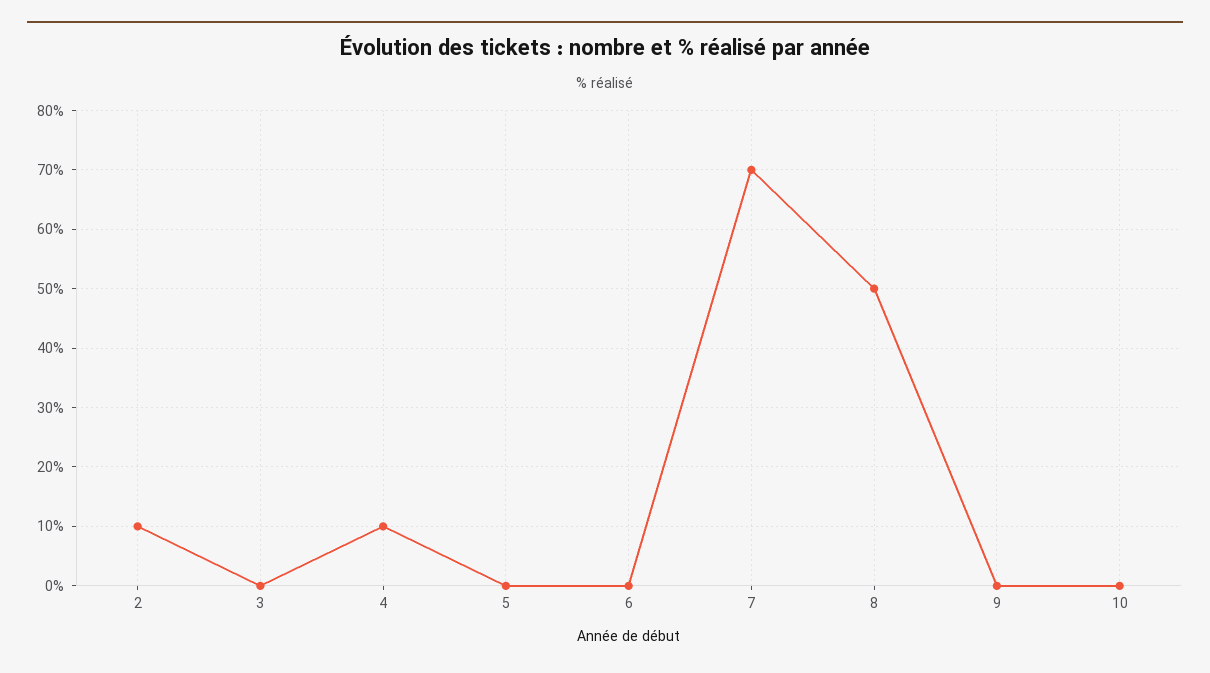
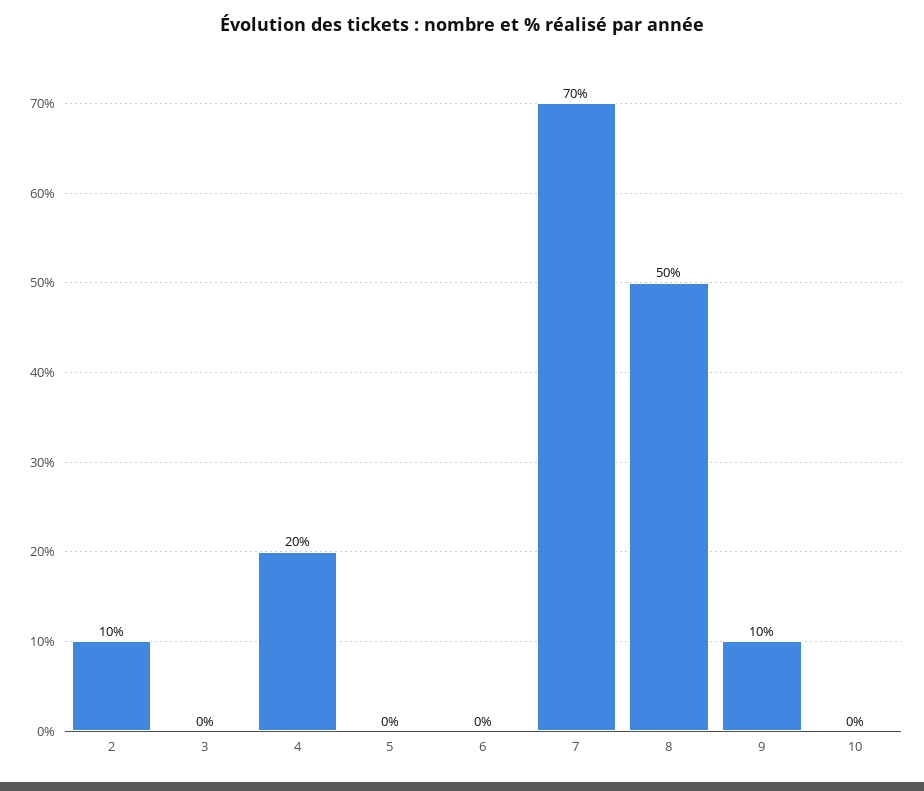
  {
    "2": 10,
    "3": 0,
-   "4": 10,
+   "4": 20,
    "5": 0,
    "6": 0,
    "7": 70,
    "8": 50,
-   "9": 0,
+   "9": 10,
    "10": 0
  }

